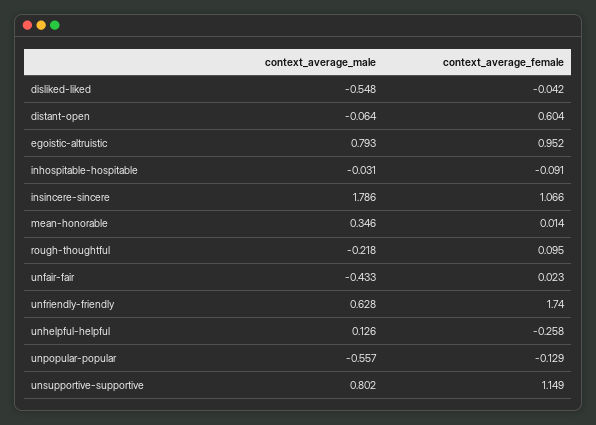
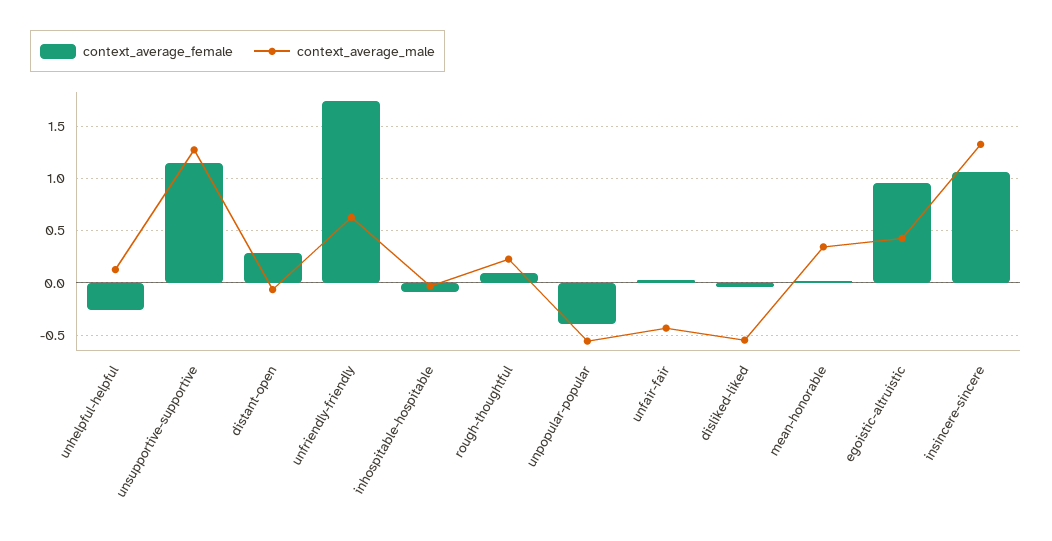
  {
    "context_average_male": {
      "disliked-liked": -0.548,
      "distant-open": -0.064,
-     "egoistic-altruistic": 0.793,
+     "egoistic-altruistic": 0.4,
      "inhospitable-hospitable": -0.031,
-     "insincere-sincere": 1.786,
+     "insincere-sincere": 1.3,
      "mean-honorable": 0.346,
-     "rough-thoughtful": -0.218,
+     "rough-thoughtful": 0.2,
      "unfair-fair": -0.433,
      "unfriendly-friendly": 0.628,
      "unhelpful-helpful": 0.126,
      "unpopular-popular": -0.557,
-     "unsupportive-supportive": 0.802
+     "unsupportive-supportive": 1.3
    },
    "context_average_female": {
      "disliked-liked": -0.042,
-     "distant-open": 0.604,
+     "distant-open": 0.3,
      "egoistic-altruistic": 0.952,
      "inhospitable-hospitable": -0.091,
      "insincere-sincere": 1.066,
      "mean-honorable": 0.014,
      "rough-thoughtful": 0.095,
      "unfair-fair": 0.023,
      "unfriendly-friendly": 1.74,
      "unhelpful-helpful": -0.258,
-     "unpopular-popular": -0.129,
+     "unpopular-popular": -0.4,
      "unsupportive-supportive": 1.149
    }
  }

